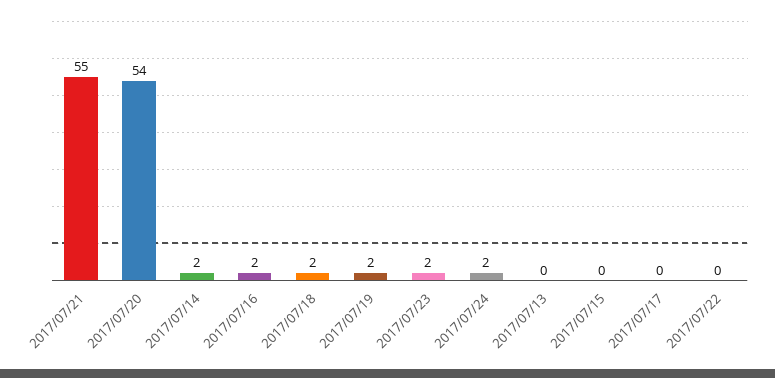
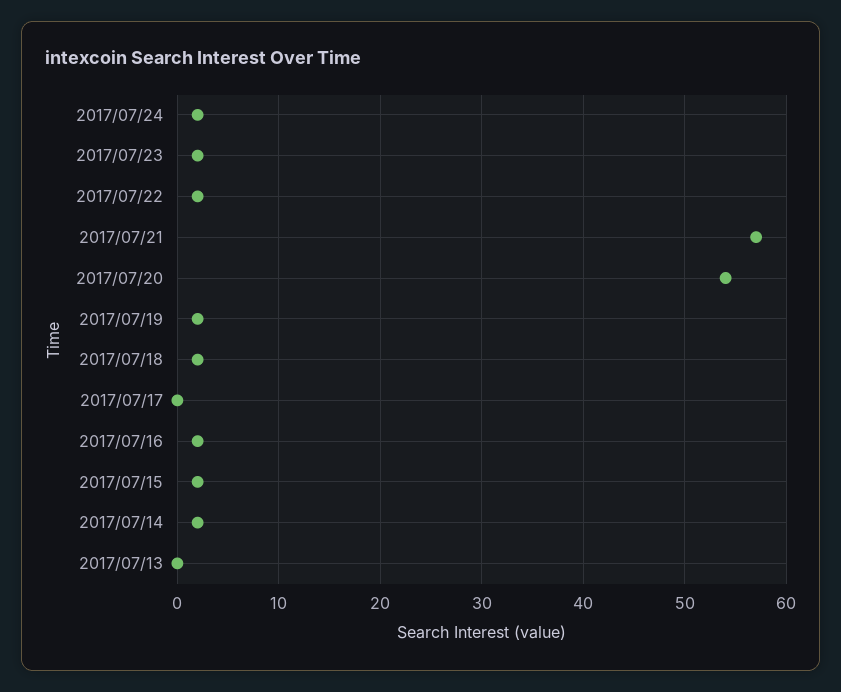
  {
-   "2017/07/21": 55,
+   "2017/07/21": 57,
    "2017/07/20": 54,
    "2017/07/14": 2,
    "2017/07/16": 2,
    "2017/07/18": 2,
    "2017/07/19": 2,
    "2017/07/23": 2,
    "2017/07/24": 2,
    "2017/07/13": 0,
-   "2017/07/15": 0,
+   "2017/07/15": 2,
    "2017/07/17": 0,
-   "2017/07/22": 0
+   "2017/07/22": 2
  }

